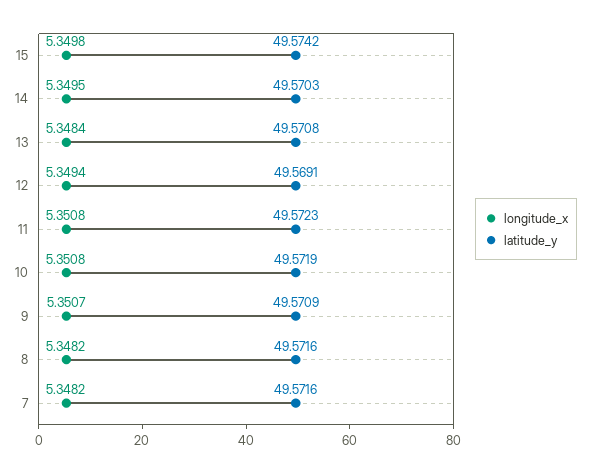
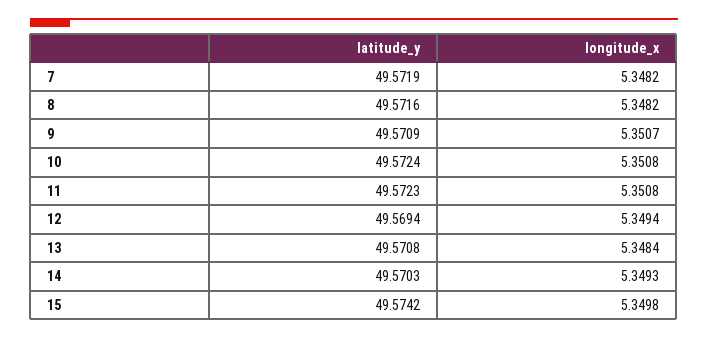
  {
    "longitude_x": {
      "15": 5.3498,
-     "14": 5.3495,
+     "14": 5.3493,
      "13": 5.3484,
      "12": 5.3494,
      "11": 5.3508,
      "10": 5.3508,
      "9": 5.3507,
      "8": 5.3482,
      "7": 5.3482
    },
    "latitude_y": {
      "15": 49.5742,
      "14": 49.5703,
      "13": 49.5708,
-     "12": 49.5691,
+     "12": 49.5694,
      "11": 49.5723,
-     "10": 49.5719,
+     "10": 49.5724,
      "9": 49.5709,
      "8": 49.5716,
-     "7": 49.5716
+     "7": 49.5719
    }
  }

